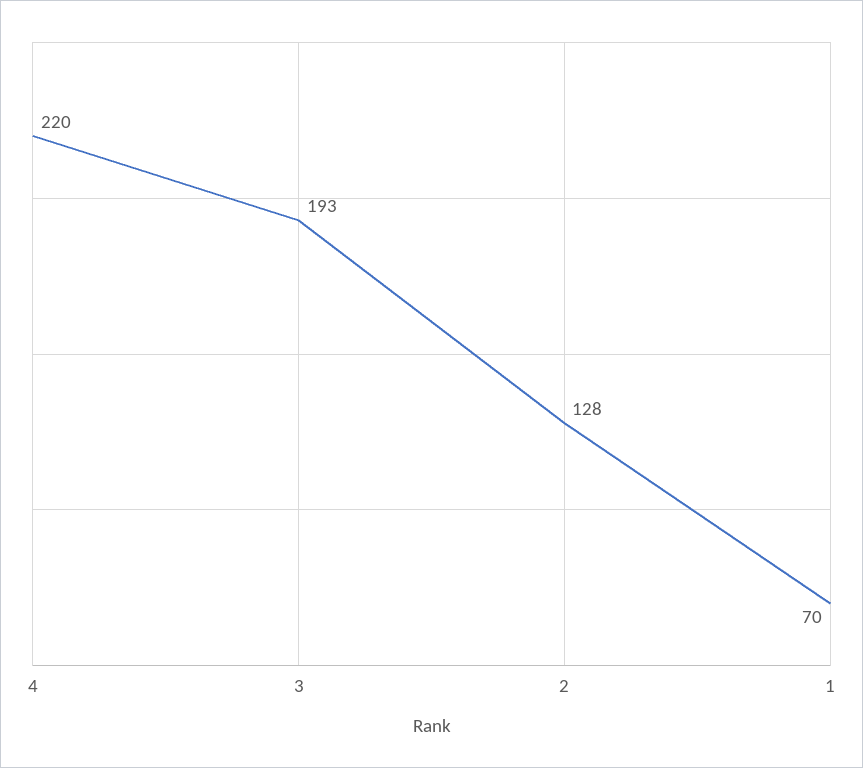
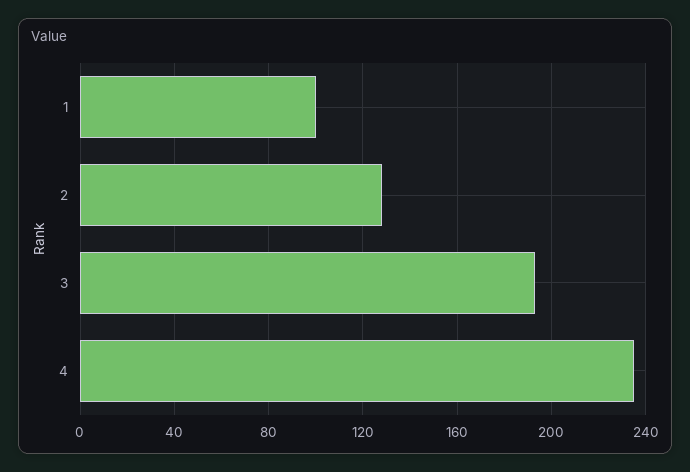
  {
-   "4": 220,
+   "4": 235,
    "3": 193,
    "2": 128,
-   "1": 70
+   "1": 100
  }

